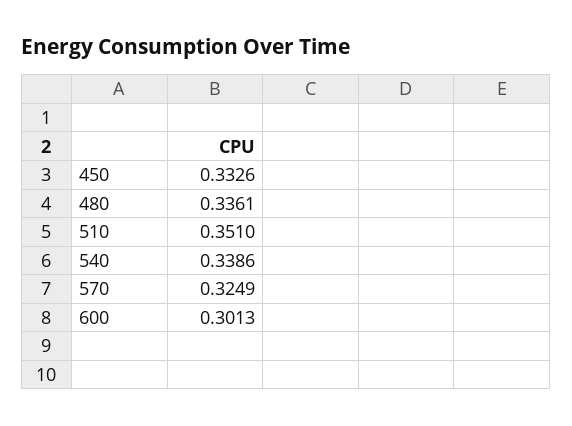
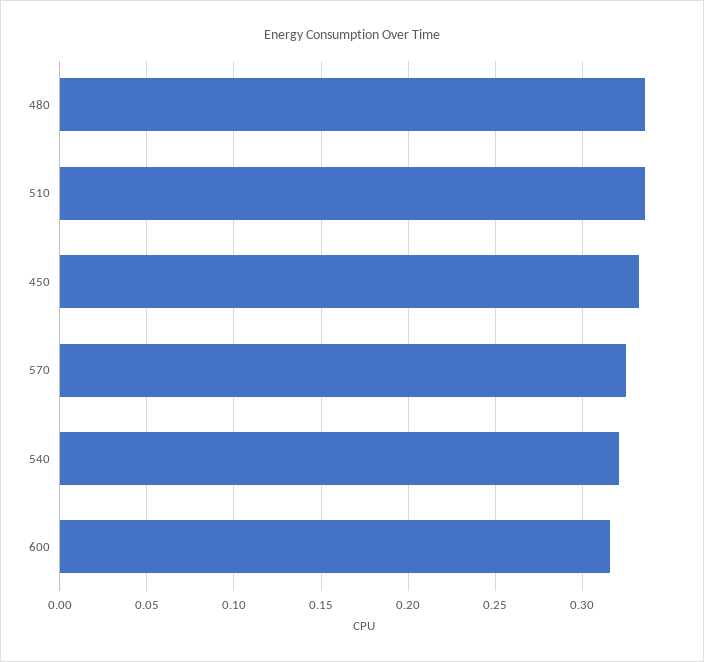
  {
    "450": 0.3326,
    "480": 0.3361,
-   "510": 0.351,
+   "510": 0.335,
-   "540": 0.3386,
+   "540": 0.32,
    "570": 0.3249,
-   "600": 0.3013
+   "600": 0.315
  }

